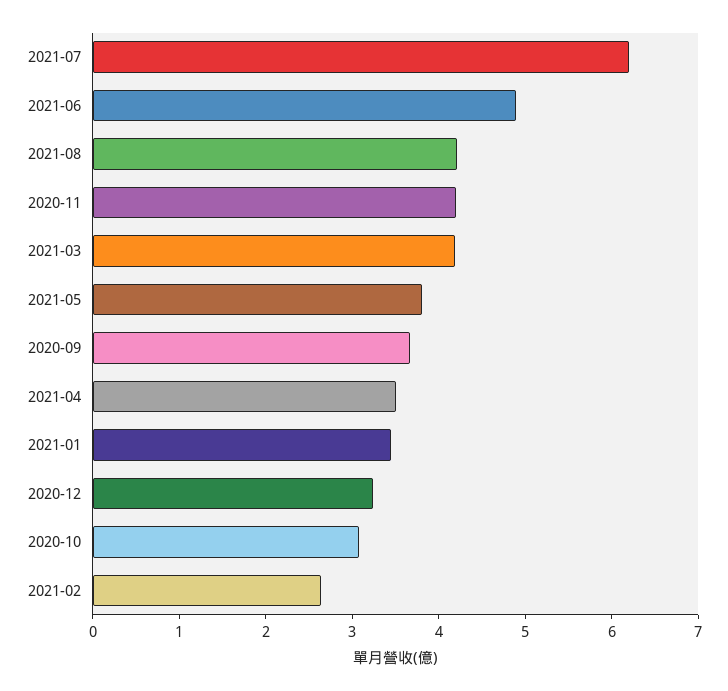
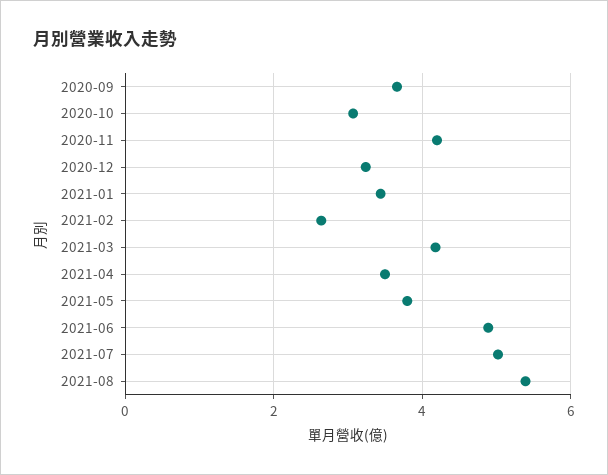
  {
-   "2021-07": 6.2,
+   "2021-07": 5,
    "2021-06": 4.8,
-   "2021-08": 4.2,
+   "2021-08": 5.4,
    "2020-11": 4.2,
    "2021-03": 4.2,
    "2021-05": 3.8,
    "2020-09": 3.6,
    "2021-04": 3.6,
    "2021-01": 3.4,
    "2020-12": 3.2,
    "2020-10": 3,
    "2021-02": 2.6
  }

